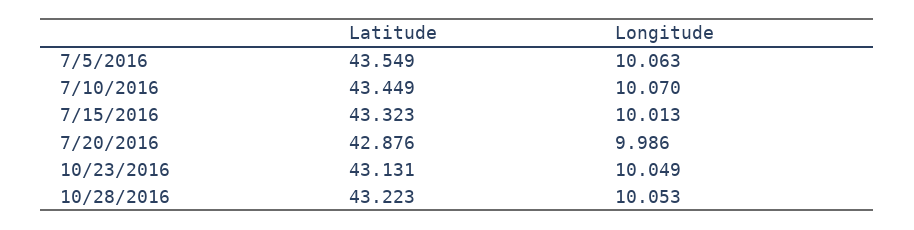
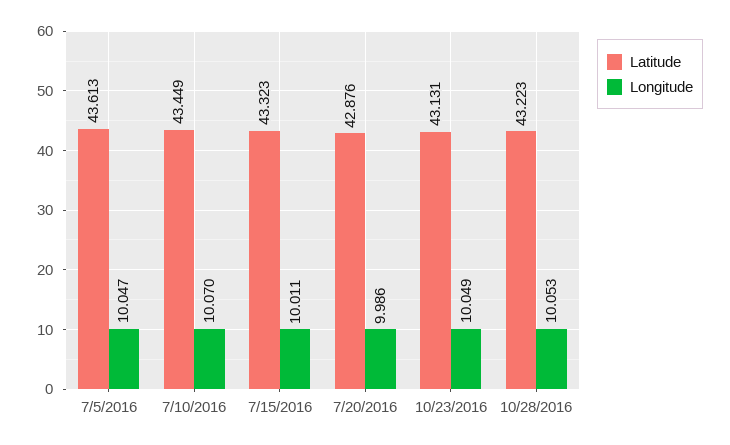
  {
    "Latitude": {
-     "7/5/2016": 43.549,
+     "7/5/2016": 43.613,
      "7/10/2016": 43.449,
      "7/15/2016": 43.323,
      "7/20/2016": 42.876,
      "10/23/2016": 43.131,
      "10/28/2016": 43.223
    },
    "Longitude": {
-     "7/5/2016": 10.063,
+     "7/5/2016": 10.047,
      "7/10/2016": 10.07,
-     "7/15/2016": 10.013,
+     "7/15/2016": 10.011,
      "7/20/2016": 9.986,
      "10/23/2016": 10.049,
      "10/28/2016": 10.053
    }
  }

